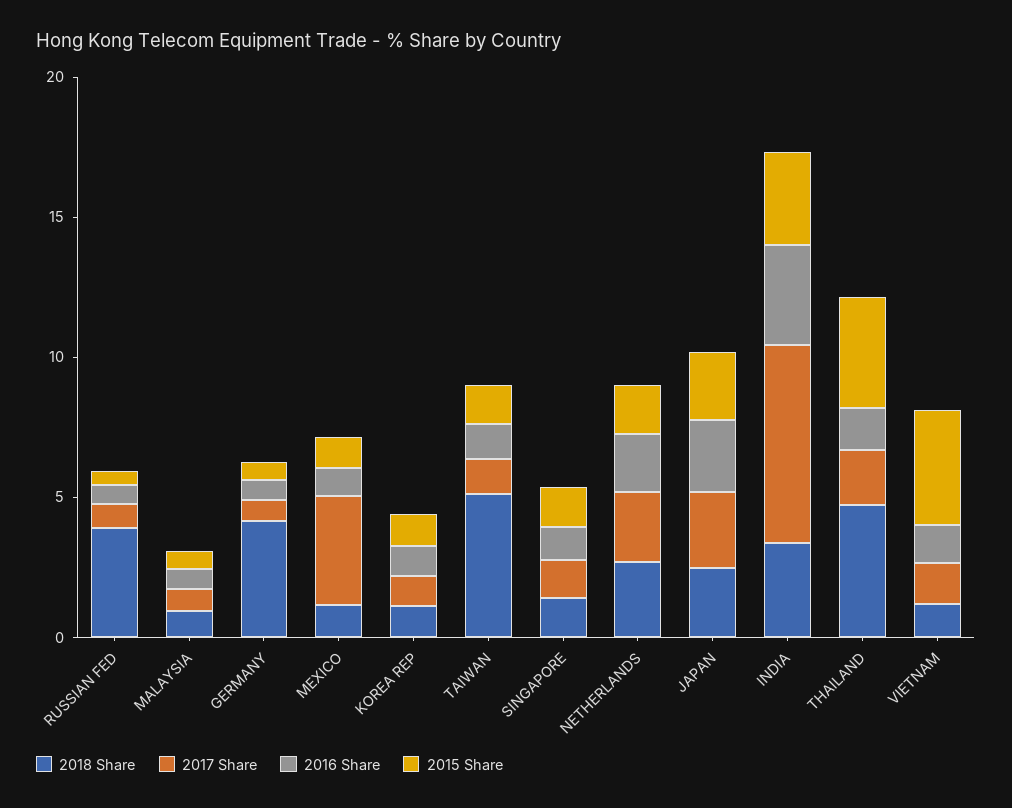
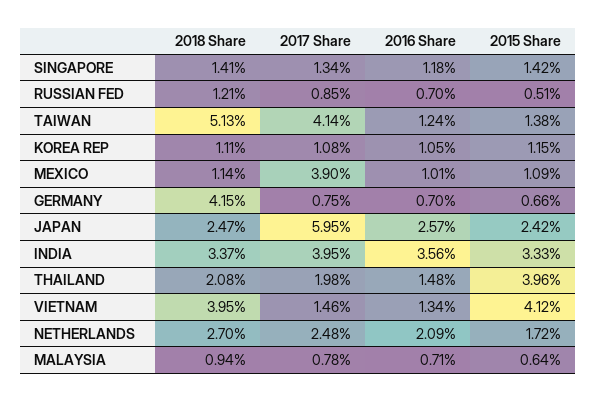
  {
    "2018 Share": {
-     "RUSSIAN FED": 4,
+     "RUSSIAN FED": 1.21,
      "MALAYSIA": 0.94,
      "GERMANY": 4.15,
      "MEXICO": 1.14,
      "KOREA REP": 1.11,
      "TAIWAN": 5.13,
      "SINGAPORE": 1.41,
      "NETHERLANDS": 2.7,
      "JAPAN": 2.47,
      "INDIA": 3.37,
-     "THAILAND": 5,
+     "THAILAND": 2.08,
-     "VIETNAM": 1
+     "VIETNAM": 3.95
    },
    "2017 Share": {
      "RUSSIAN FED": 0.85,
      "MALAYSIA": 0.78,
      "GERMANY": 0.75,
      "MEXICO": 3.9,
      "KOREA REP": 1.08,
-     "TAIWAN": 1,
+     "TAIWAN": 4.14,
      "SINGAPORE": 1.34,
      "NETHERLANDS": 2.48,
-     "JAPAN": 3,
+     "JAPAN": 5.95,
-     "INDIA": 7,
+     "INDIA": 3.95,
      "THAILAND": 1.98,
      "VIETNAM": 1.46
    },
    "2016 Share": {
      "RUSSIAN FED": 0.7,
      "MALAYSIA": 0.71,
      "GERMANY": 0.7,
      "MEXICO": 1.01,
      "KOREA REP": 1.05,
      "TAIWAN": 1.24,
      "SINGAPORE": 1.18,
      "NETHERLANDS": 2.09,
      "JAPAN": 2.57,
      "INDIA": 3.56,
      "THAILAND": 1.48,
      "VIETNAM": 1.34
    },
    "2015 Share": {
      "RUSSIAN FED": 0.51,
      "MALAYSIA": 0.64,
      "GERMANY": 0.66,
      "MEXICO": 1.09,
      "KOREA REP": 1.15,
      "TAIWAN": 1.38,
      "SINGAPORE": 1.42,
      "NETHERLANDS": 1.72,
      "JAPAN": 2.42,
      "INDIA": 3.33,
      "THAILAND": 3.96,
      "VIETNAM": 4.12
    }
  }

